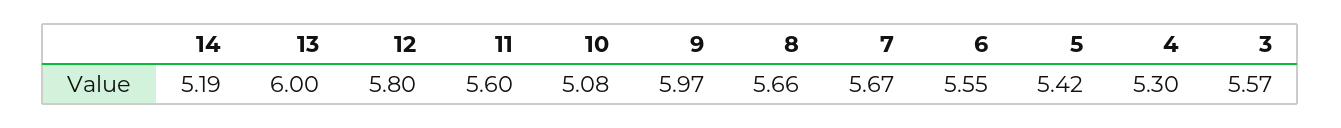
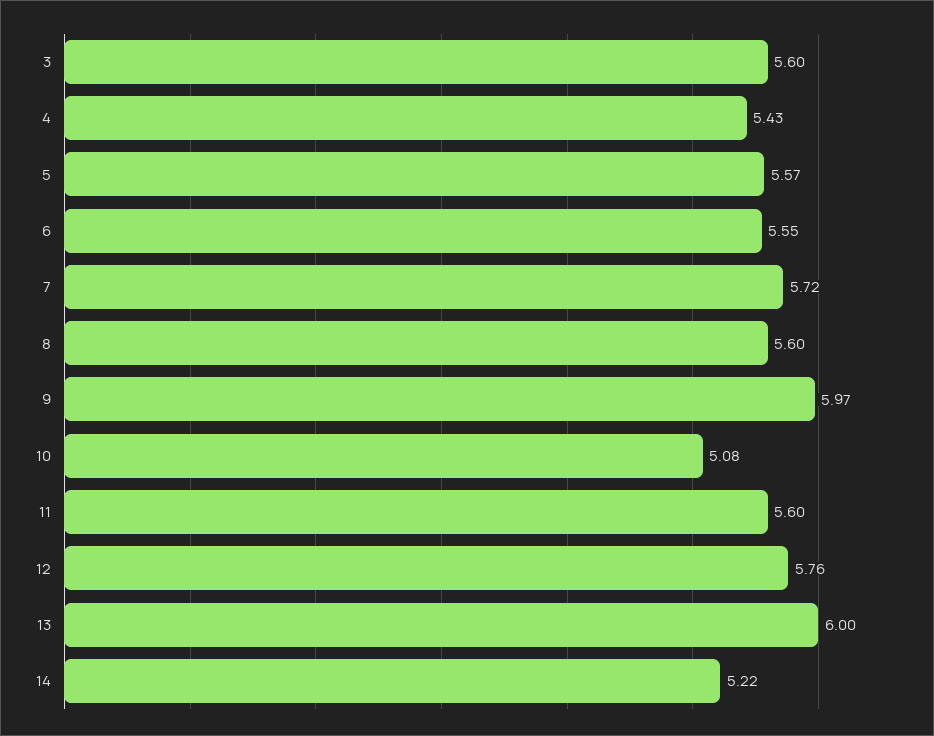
  {
-   "14": 5.19,
+   "14": 5.22,
    "13": 6,
-   "12": 5.8,
+   "12": 5.76,
    "11": 5.6,
    "10": 5.08,
    "9": 5.97,
-   "8": 5.66,
+   "8": 5.6,
-   "7": 5.67,
+   "7": 5.72,
    "6": 5.55,
-   "5": 5.42,
+   "5": 5.57,
-   "4": 5.3,
+   "4": 5.43,
-   "3": 5.57
+   "3": 5.6
  }

